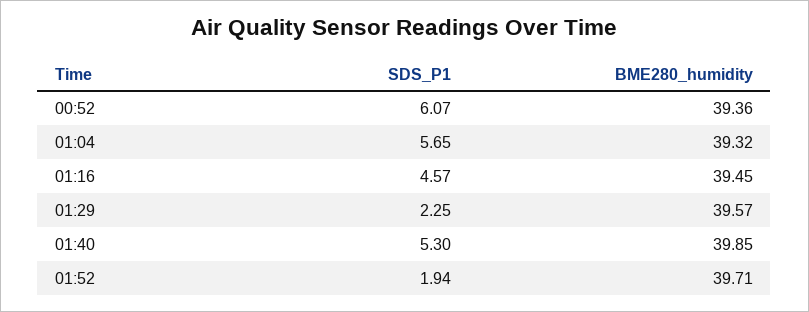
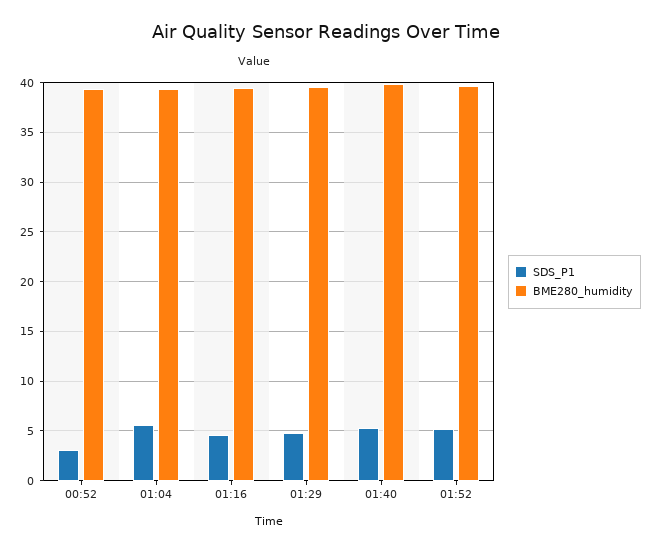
  {
    "SDS_P1": {
-     "00:52": 6.07,
+     "00:52": 3,
      "01:04": 5.65,
      "01:16": 4.57,
-     "01:29": 2.25,
+     "01:29": 5,
      "01:40": 5.3,
-     "01:52": 1.94
+     "01:52": 5
    },
    "BME280_humidity": {
      "00:52": 39.36,
      "01:04": 39.32,
      "01:16": 39.45,
      "01:29": 39.57,
      "01:40": 39.85,
      "01:52": 39.71
    }
  }

